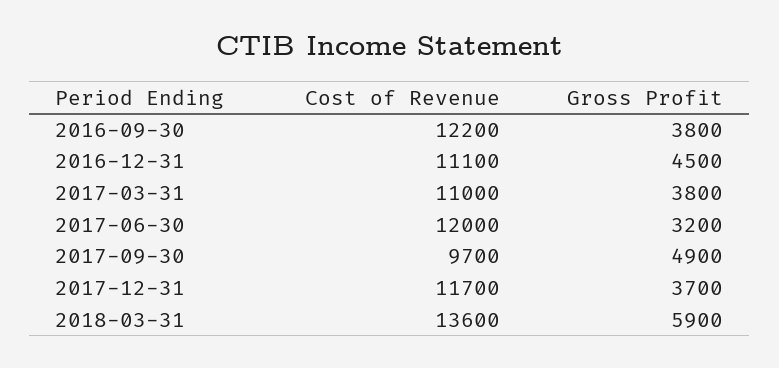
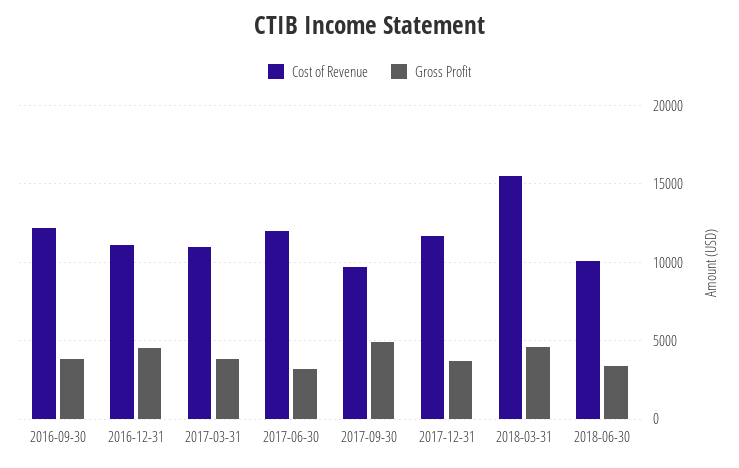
  {
    "Cost of Revenue": {
      "2016-09-30": 12200,
      "2016-12-31": 11100,
      "2017-03-31": 11000,
      "2017-06-30": 12000,
      "2017-09-30": 9700,
      "2017-12-31": 11700,
-     "2018-03-31": 13600
+     "2018-03-31": 15500,
+     "2018-06-30": 10000
    },
    "Gross Profit": {
      "2016-09-30": 3800,
      "2016-12-31": 4500,
      "2017-03-31": 3800,
      "2017-06-30": 3200,
      "2017-09-30": 4900,
      "2017-12-31": 3700,
-     "2018-03-31": 5900
+     "2018-03-31": 4500,
+     "2018-06-30": 3500
    }
  }

